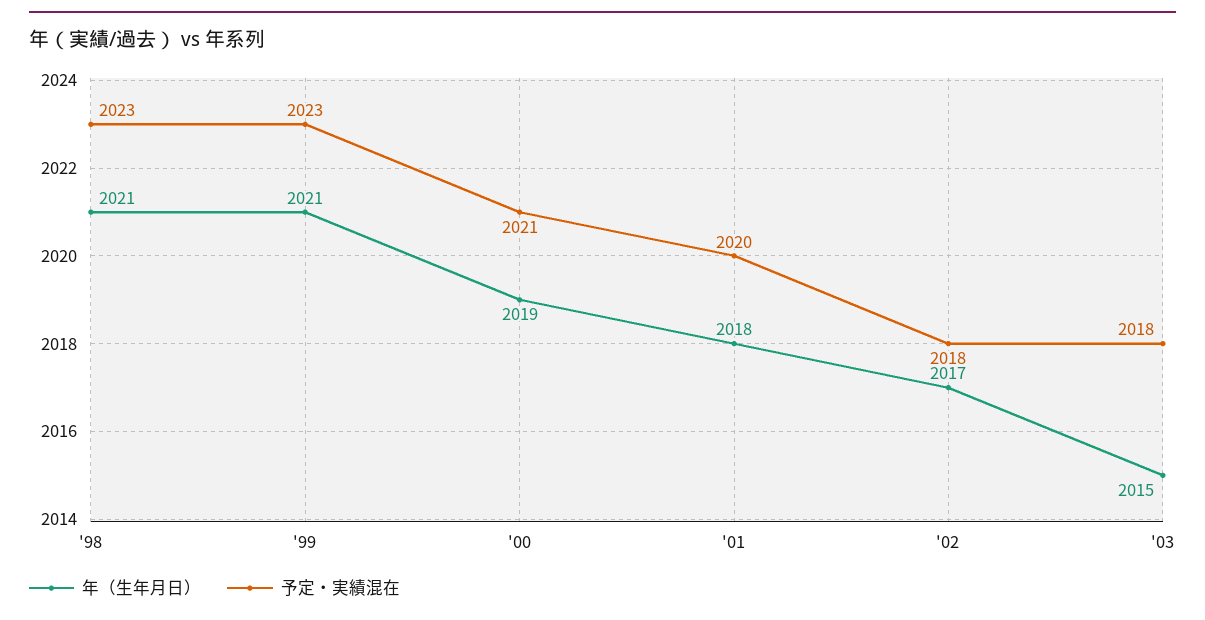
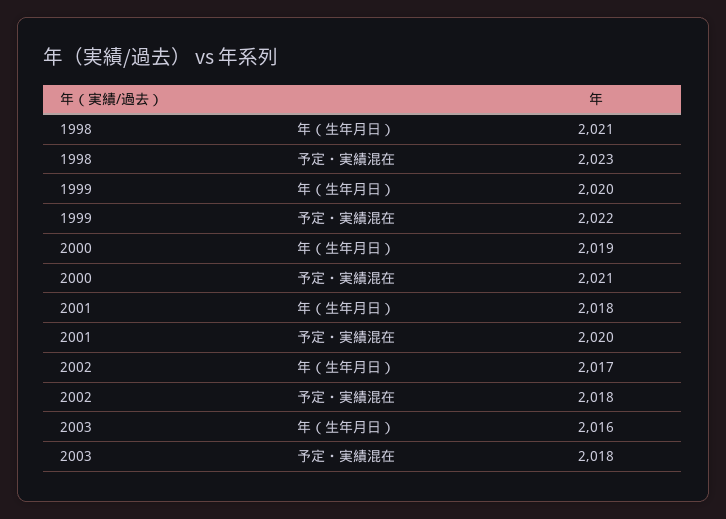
  {
    "年（生年月日）": {
      "'98": 2021,
-     "'99": 2021,
+     "'99": 2020,
      "'00": 2019,
      "'01": 2018,
      "'02": 2017,
-     "'03": 2015
+     "'03": 2016
    },
    "予定・実績混在": {
      "'98": 2023,
-     "'99": 2023,
+     "'99": 2022,
      "'00": 2021,
      "'01": 2020,
      "'02": 2018,
      "'03": 2018
    }
  }

